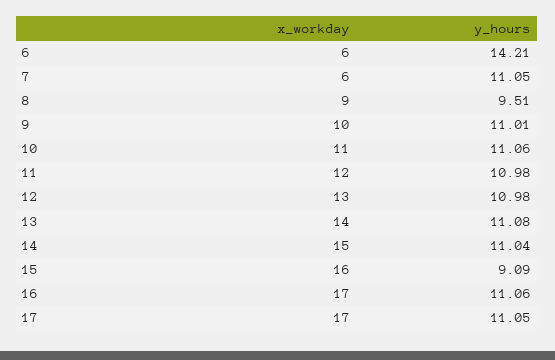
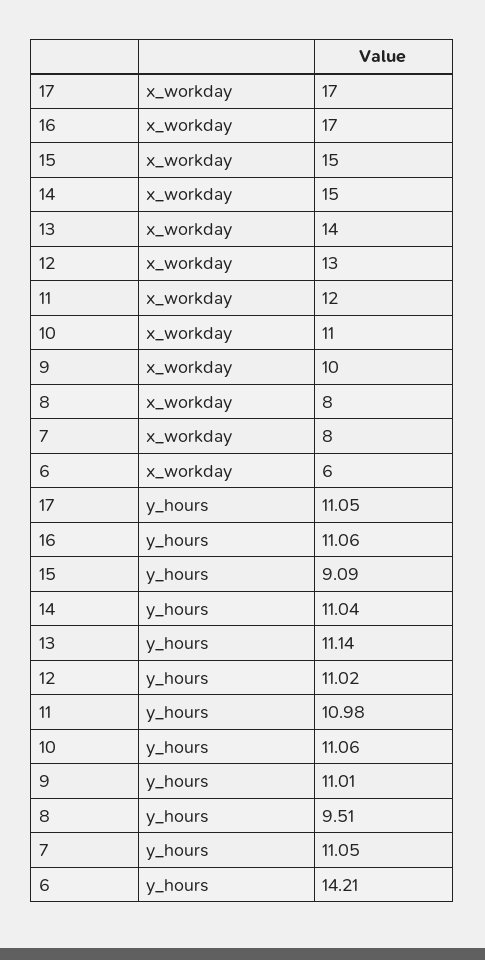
  {
    "x_workday": {
      "6": 6,
-     "7": 6,
+     "7": 8,
-     "8": 9,
+     "8": 8,
      "9": 10,
      "10": 11,
      "11": 12,
      "12": 13,
      "13": 14,
      "14": 15,
-     "15": 16,
+     "15": 15,
      "16": 17,
      "17": 17
    },
    "y_hours": {
      "6": 14.21,
      "7": 11.05,
      "8": 9.51,
      "9": 11.01,
      "10": 11.06,
      "11": 10.98,
-     "12": 10.98,
+     "12": 11.02,
-     "13": 11.08,
+     "13": 11.14,
      "14": 11.04,
      "15": 9.09,
      "16": 11.06,
      "17": 11.05
    }
  }

